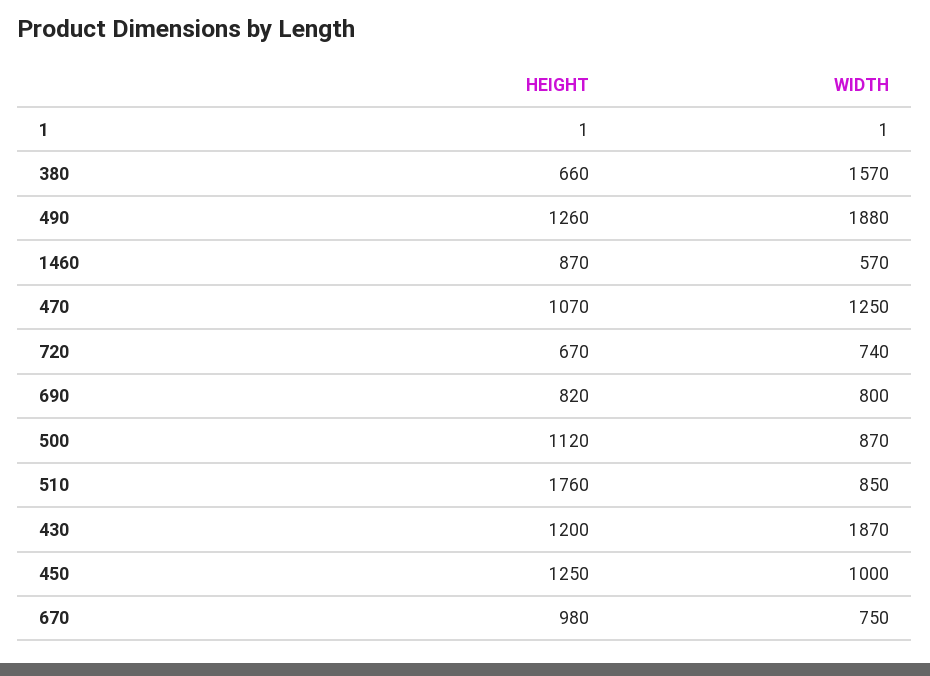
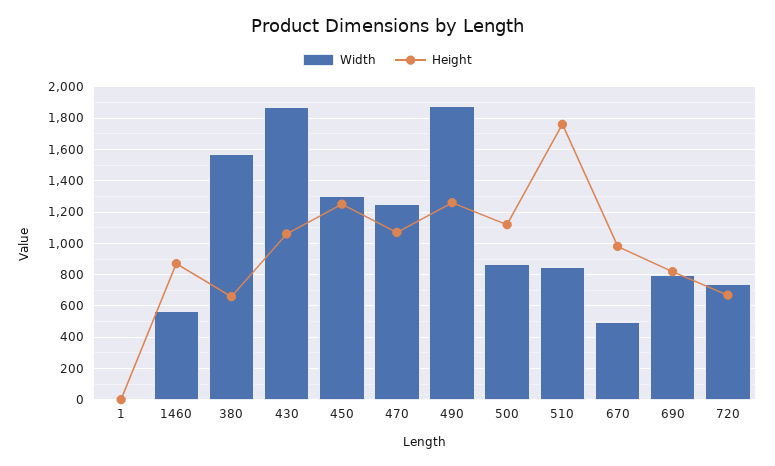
  {
    "HEIGHT": {
      "1": 1,
      "380": 660,
      "490": 1260,
      "1460": 870,
      "470": 1070,
      "720": 670,
      "690": 820,
      "500": 1120,
      "510": 1760,
-     "430": 1200,
+     "430": 1050,
      "450": 1250,
      "670": 980
    },
    "WIDTH": {
      "1": 1,
      "380": 1570,
      "490": 1880,
      "1460": 570,
      "470": 1250,
      "720": 740,
      "690": 800,
      "500": 870,
      "510": 850,
      "430": 1870,
-     "450": 1000,
+     "450": 1300,
-     "670": 750
+     "670": 500
    }
  }

